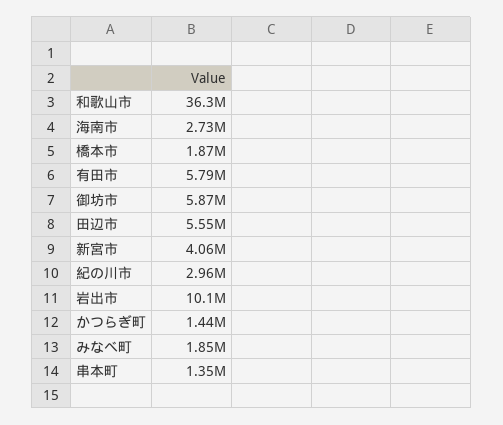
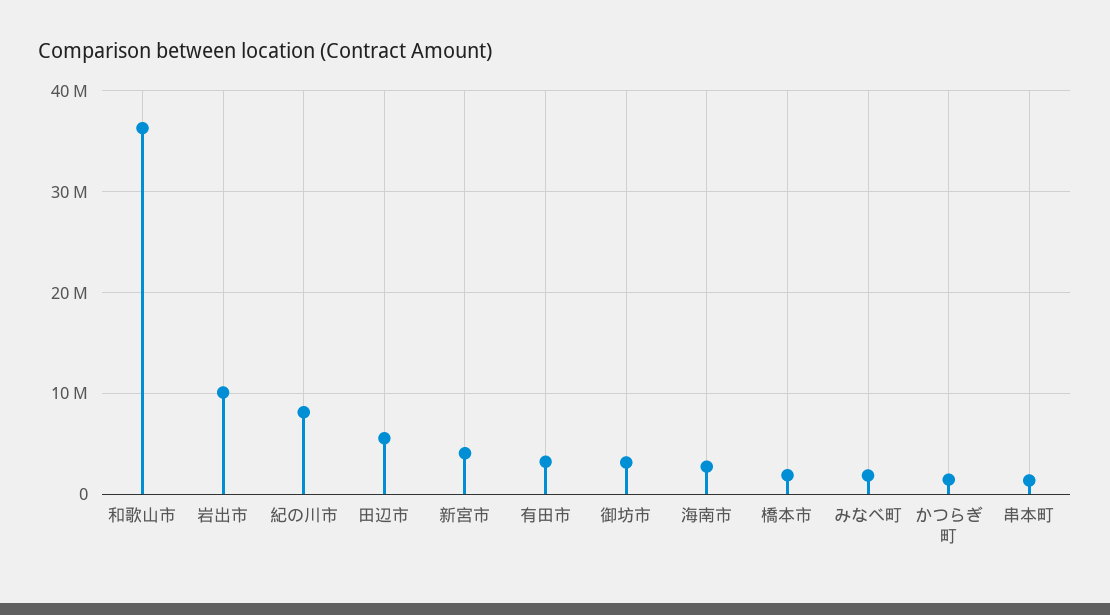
  {
    "和歌山市": 36300000,
    "海南市": 2730000,
    "橋本市": 1870000,
-   "有田市": 5790000,
+   "有田市": 3000000,
-   "御坊市": 5870000,
+   "御坊市": 3000000,
    "田辺市": 5550000,
    "新宮市": 4060000,
-   "紀の川市": 2960000,
+   "紀の川市": 8000000,
    "岩出市": 10100000,
    "かつらぎ町": 1440000,
    "みなべ町": 1850000,
    "串本町": 1350000
  }

